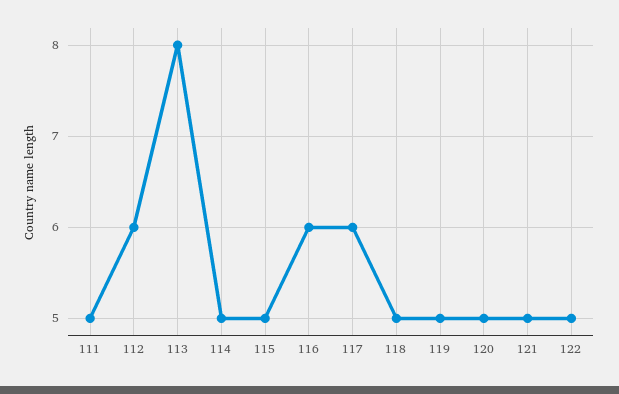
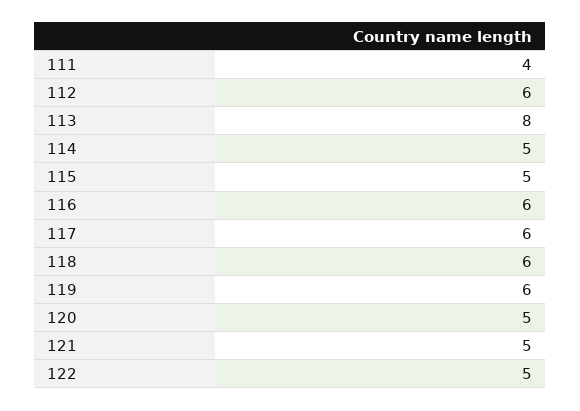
  {
-   "111": 5,
+   "111": 4,
    "112": 6,
    "113": 8,
    "114": 5,
    "115": 5,
    "116": 6,
    "117": 6,
-   "118": 5,
+   "118": 6,
-   "119": 5,
+   "119": 6,
    "120": 5,
    "121": 5,
    "122": 5
  }

